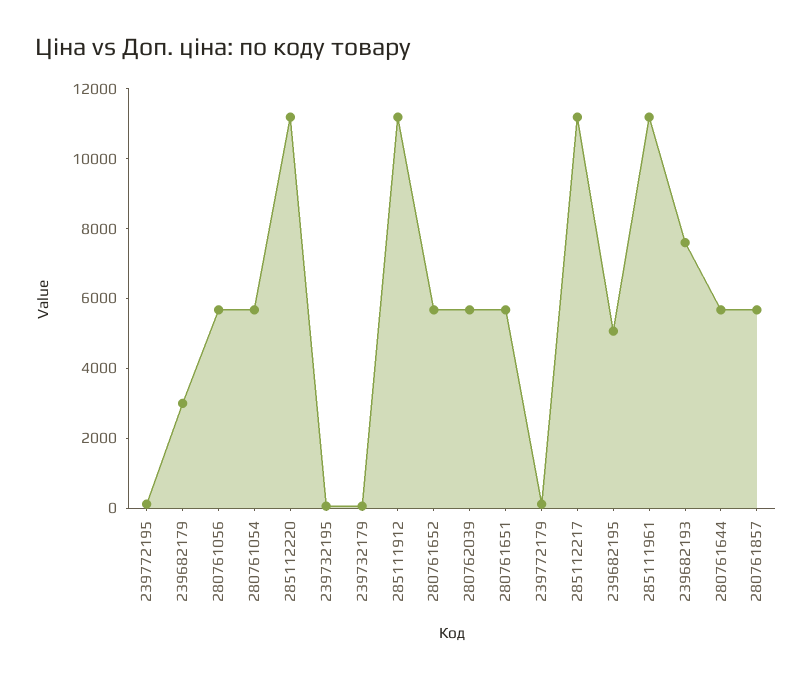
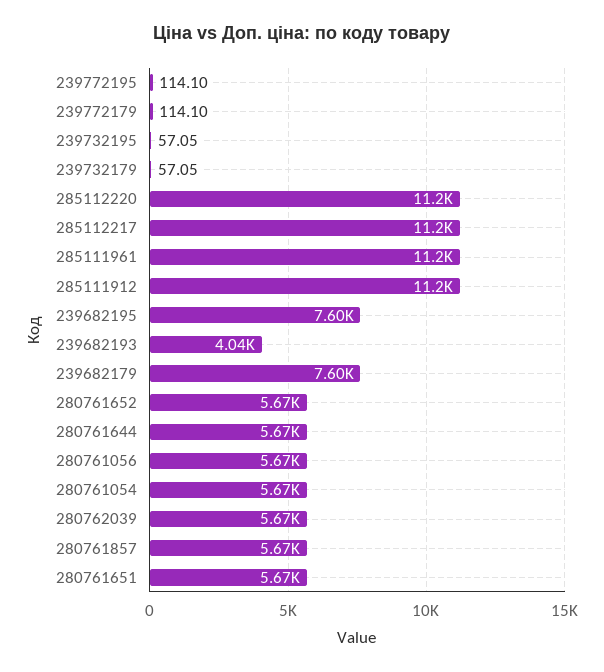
  {
    "239772195": 114.1,
-   "239682179": 3000,
+   "239682179": 7600,
    "280761056": 5670,
    "280761054": 5670,
    "285112220": 11200,
    "239732195": 57.05,
    "239732179": 57.05,
    "285111912": 11200,
    "280761652": 5670,
    "280762039": 5670,
    "280761651": 5670,
    "239772179": 114.1,
    "285112217": 11200,
-   "239682195": 5000,
+   "239682195": 7600,
    "285111961": 11200,
-   "239682193": 7500,
+   "239682193": 4040,
    "280761644": 5670,
    "280761857": 5670
  }

